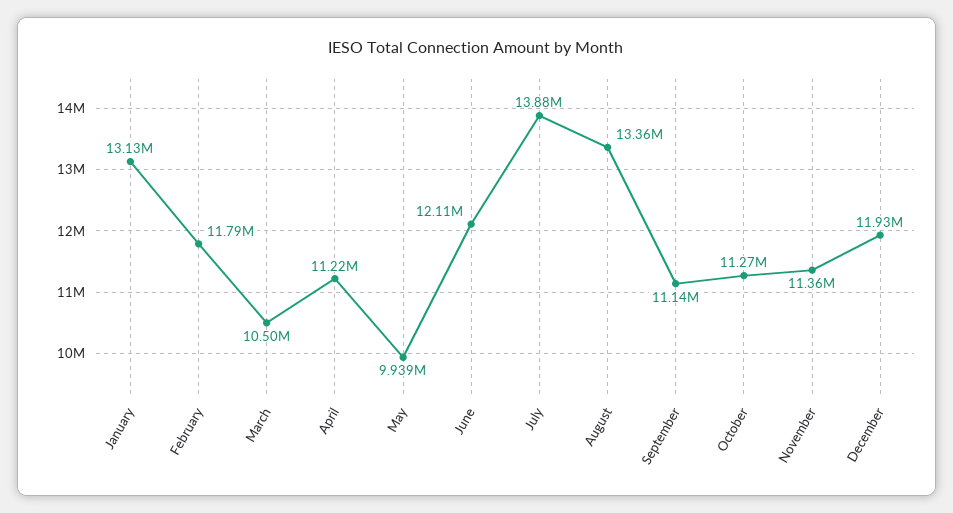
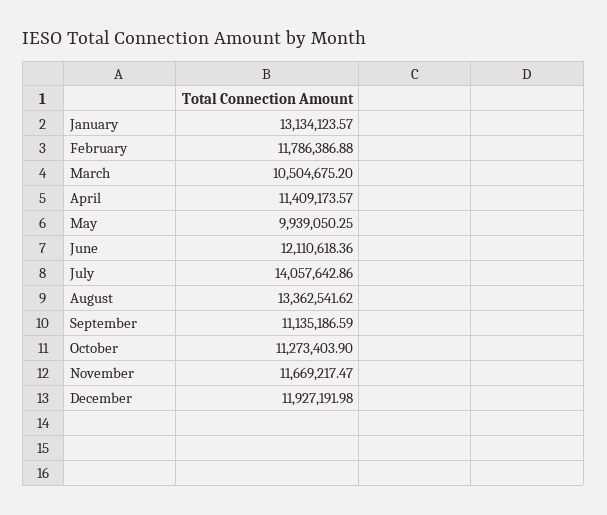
  {
    "January": 13134123.57,
    "February": 11786386.88,
    "March": 10504675.2,
-   "April": 11220000,
+   "April": 11409173.57,
    "May": 9939050.25,
    "June": 12110618.36,
-   "July": 13880000,
+   "July": 14057642.86,
    "August": 13362541.62,
    "September": 11135186.59,
    "October": 11273403.9,
-   "November": 11360000,
+   "November": 11669217.47,
    "December": 11927191.98
  }

